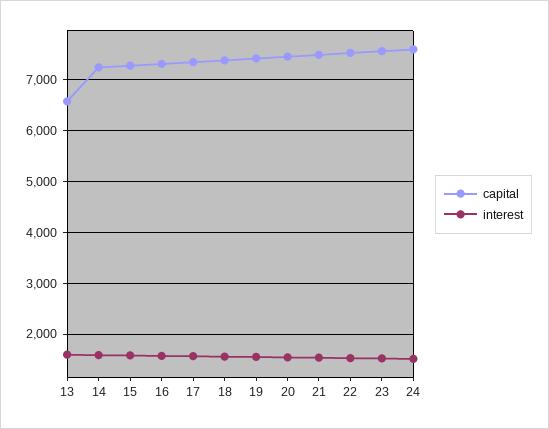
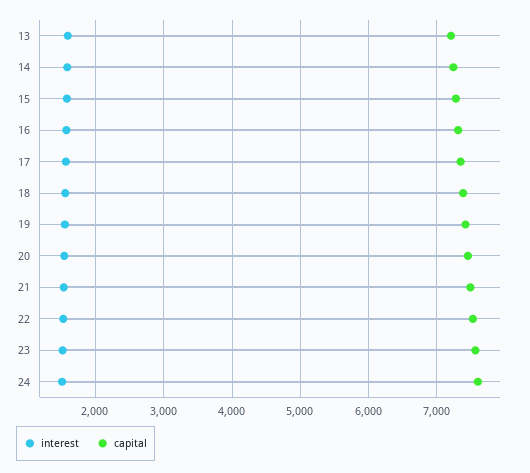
  {
    "capital": {
-     "13": 6600,
+     "13": 7200,
      "14": 7200,
      "15": 7300,
      "16": 7300,
      "17": 7300,
      "18": 7400,
      "19": 7400,
      "20": 7500,
      "21": 7500,
      "22": 7500,
      "23": 7600,
      "24": 7600
    },
    "interest": {
      "13": 1600,
      "14": 1600,
      "15": 1600,
      "16": 1600,
      "17": 1600,
      "18": 1600,
      "19": 1600,
      "20": 1500,
      "21": 1500,
      "22": 1500,
      "23": 1500,
      "24": 1500
    }
  }

